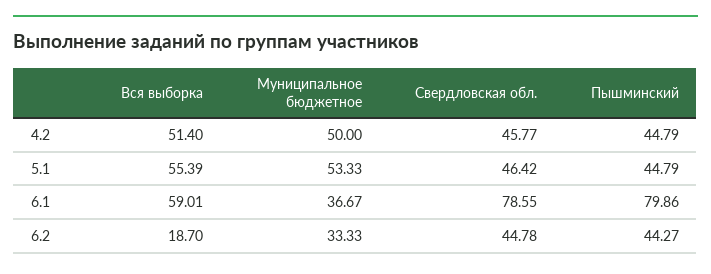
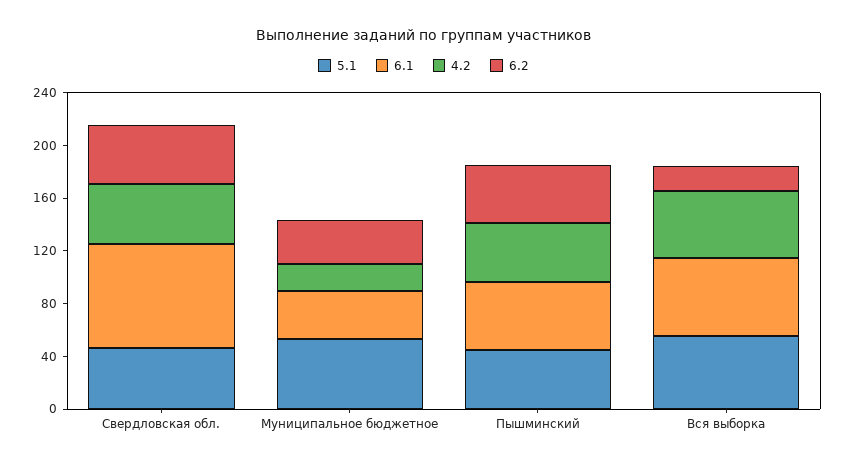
  {
    "4.2": {
      "Вся выборка": 51.4,
-     "Муниципальное бюджетное": 50,
+     "Муниципальное бюджетное": 20,
      "Свердловская обл.": 45.77,
      "Пышминский": 44.79
    },
    "5.1": {
      "Вся выборка": 55.39,
      "Муниципальное бюджетное": 53.33,
      "Свердловская обл.": 46.42,
      "Пышминский": 44.79
    },
    "6.1": {
      "Вся выборка": 59.01,
      "Муниципальное бюджетное": 36.67,
      "Свердловская обл.": 78.55,
-     "Пышминский": 79.86
+     "Пышминский": 50
    },
    "6.2": {
      "Вся выборка": 18.7,
      "Муниципальное бюджетное": 33.33,
      "Свердловская обл.": 44.78,
      "Пышминский": 44.27
    }
  }

